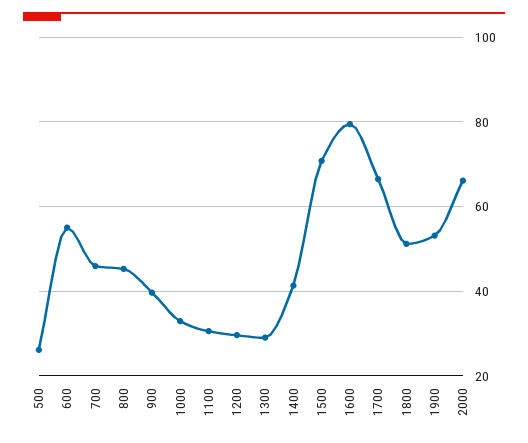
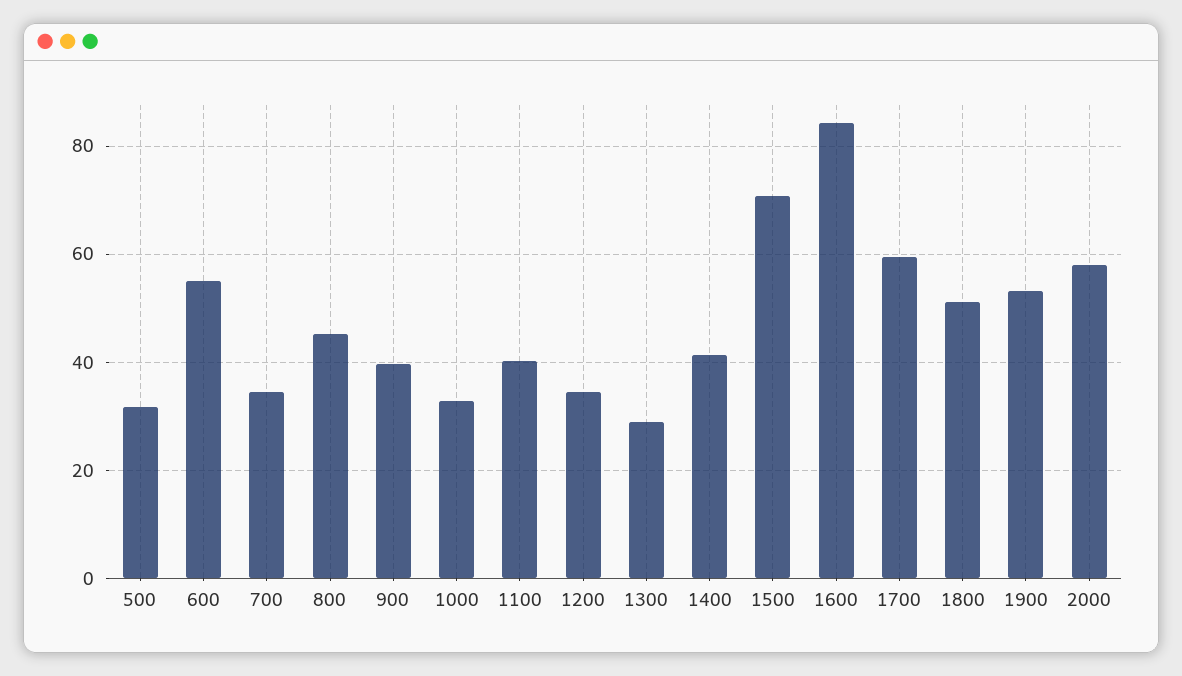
  {
-   "500": 26,
+   "500": 32,
    "600": 54,
-   "700": 46,
+   "700": 34,
    "800": 46,
    "900": 40,
    "1000": 32,
-   "1100": 30,
+   "1100": 40,
-   "1200": 30,
+   "1200": 34,
    "1300": 28,
    "1400": 42,
    "1500": 70,
-   "1600": 80,
+   "1600": 84,
-   "1700": 66,
+   "1700": 60,
    "1800": 52,
    "1900": 54,
-   "2000": 66
+   "2000": 58
  }

